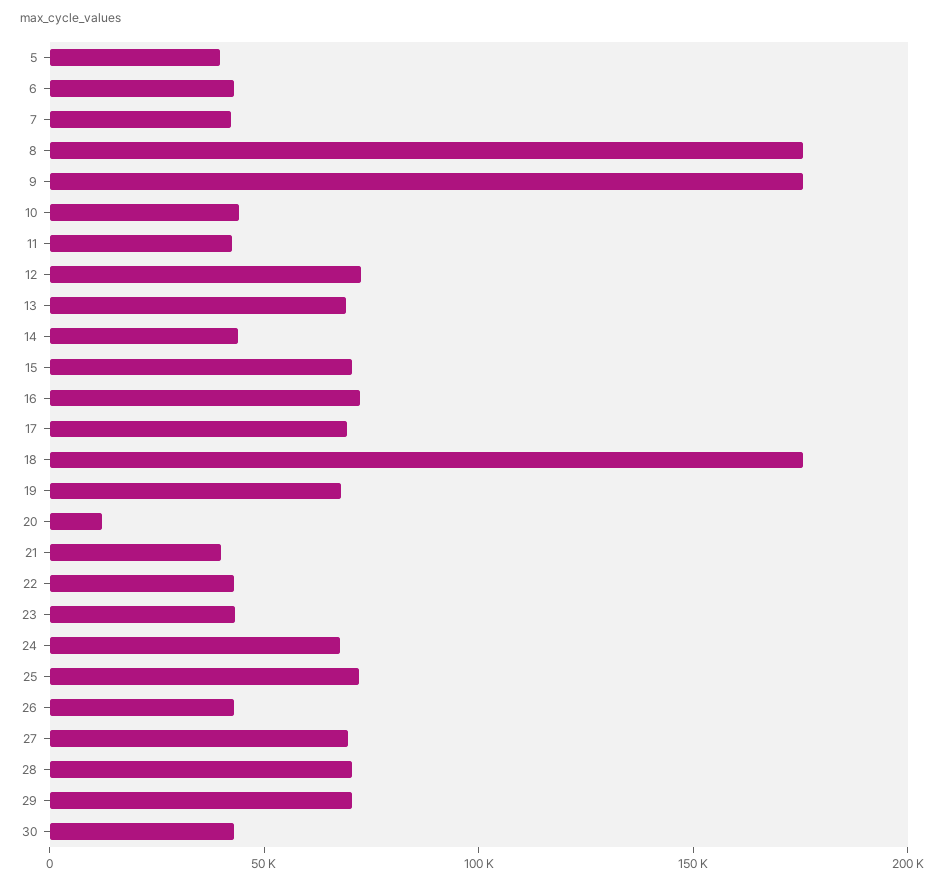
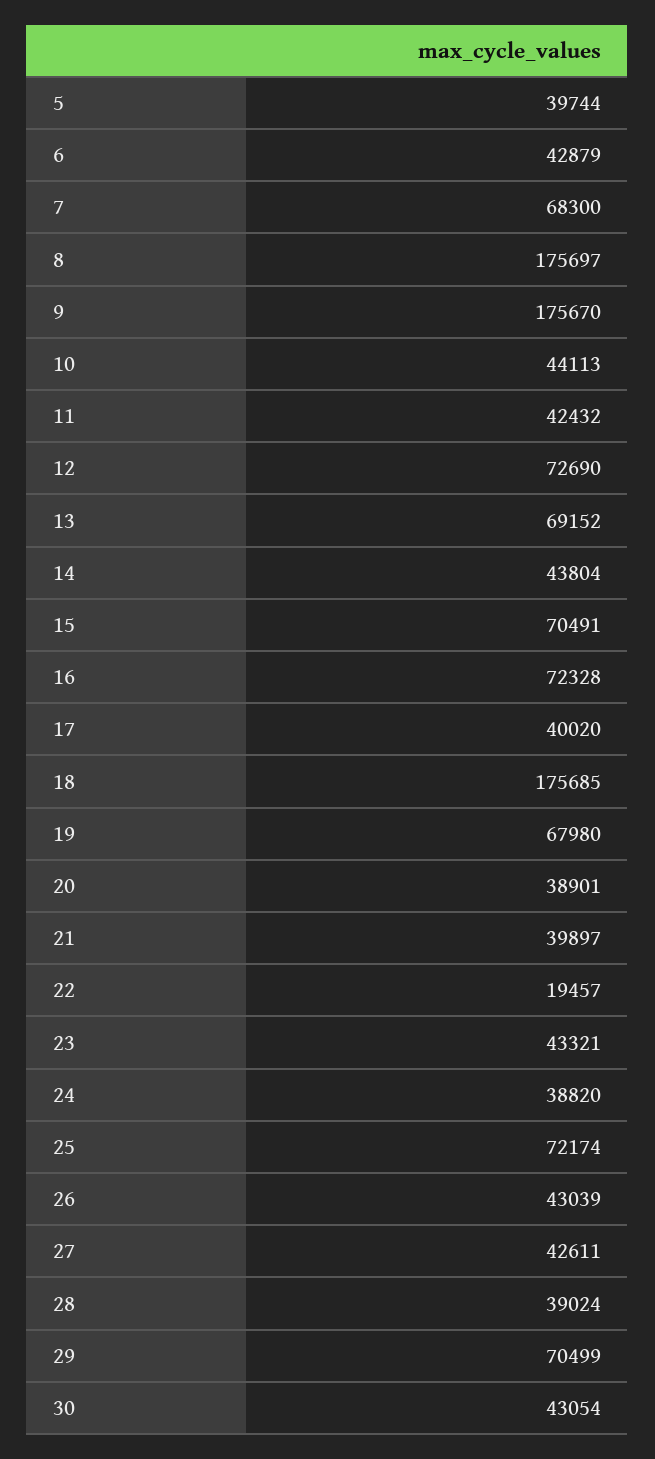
  {
    "5": 39744,
    "6": 42879,
-   "7": 40000,
+   "7": 68300,
    "8": 175697,
    "9": 175670,
    "10": 44113,
    "11": 42432,
    "12": 72690,
    "13": 69152,
    "14": 43804,
    "15": 70491,
    "16": 72328,
-   "17": 70000,
+   "17": 40020,
    "18": 175685,
    "19": 67980,
-   "20": 10000,
+   "20": 38901,
    "21": 39897,
-   "22": 40000,
+   "22": 19457,
    "23": 43321,
-   "24": 70000,
+   "24": 38820,
    "25": 72174,
    "26": 43039,
-   "27": 70000,
+   "27": 42611,
-   "28": 70000,
+   "28": 39024,
    "29": 70499,
    "30": 43054
  }

